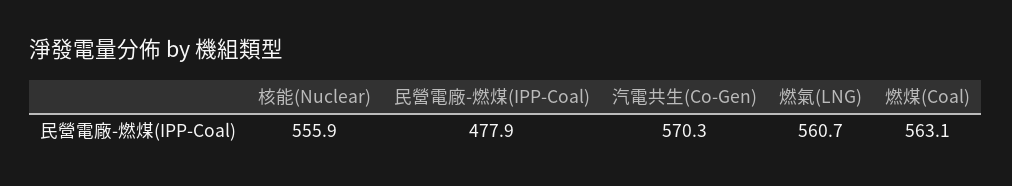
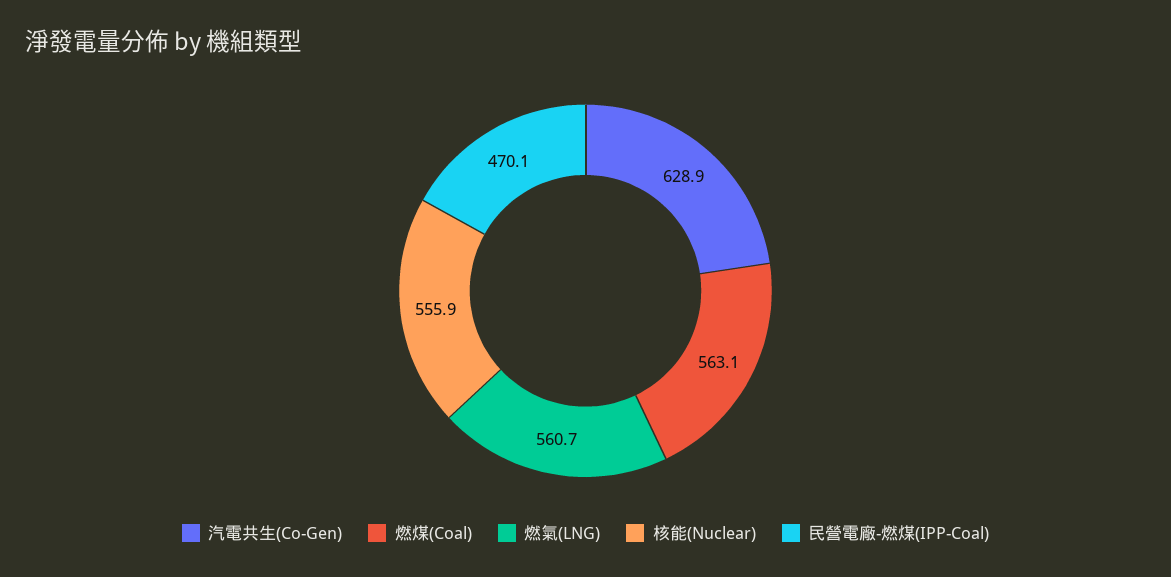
  {
    "核能(Nuclear)": 555.9,
-   "民營電廠-燃煤(IPP-Coal)": 477.9,
+   "民營電廠-燃煤(IPP-Coal)": 470.1,
-   "汽電共生(Co-Gen)": 570.3,
+   "汽電共生(Co-Gen)": 628.9,
    "燃氣(LNG)": 560.7,
    "燃煤(Coal)": 563.1
  }

